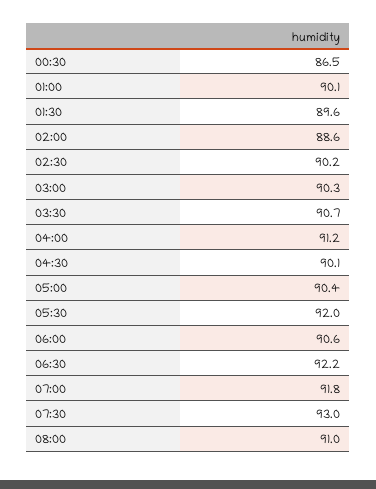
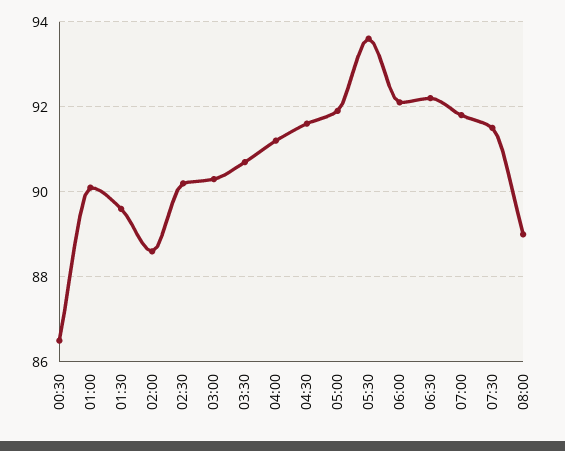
  {
    "00:30": 86.5,
    "01:00": 90.1,
    "01:30": 89.6,
    "02:00": 88.6,
    "02:30": 90.2,
    "03:00": 90.3,
    "03:30": 90.7,
    "04:00": 91.2,
-   "04:30": 90.1,
+   "04:30": 91.5,
-   "05:00": 90.4,
+   "05:00": 92,
-   "05:30": 92,
+   "05:30": 93.5,
-   "06:00": 90.6,
+   "06:00": 92,
    "06:30": 92.2,
    "07:00": 91.8,
-   "07:30": 93,
+   "07:30": 91.5,
-   "08:00": 91
+   "08:00": 89
  }

